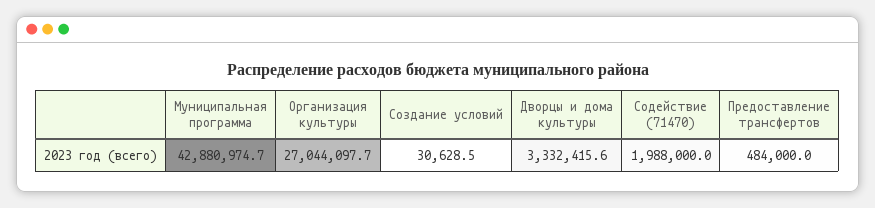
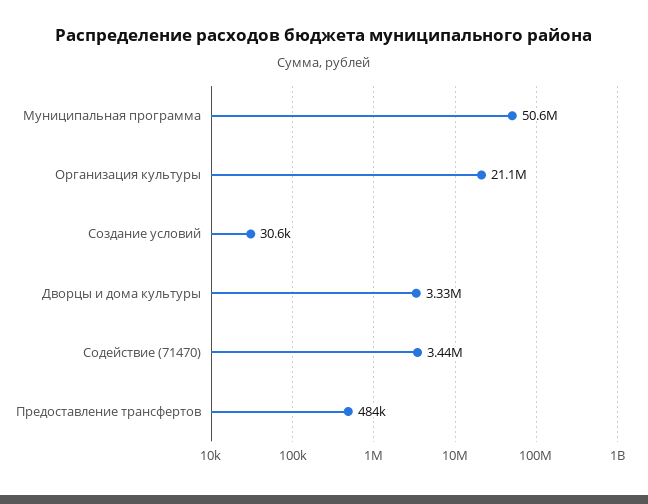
  {
-   "Муниципальная программа": 42880974.7,
+   "Муниципальная программа": 50600000,
-   "Организация культуры": 27044097.7,
+   "Организация культуры": 21100000,
    "Создание условий": 30628.5,
    "Дворцы и дома культуры": 3332415.6,
-   "Содействие (71470)": 1988000,
+   "Содействие (71470)": 3440000,
    "Предоставление трансфертов": 484000
  }

